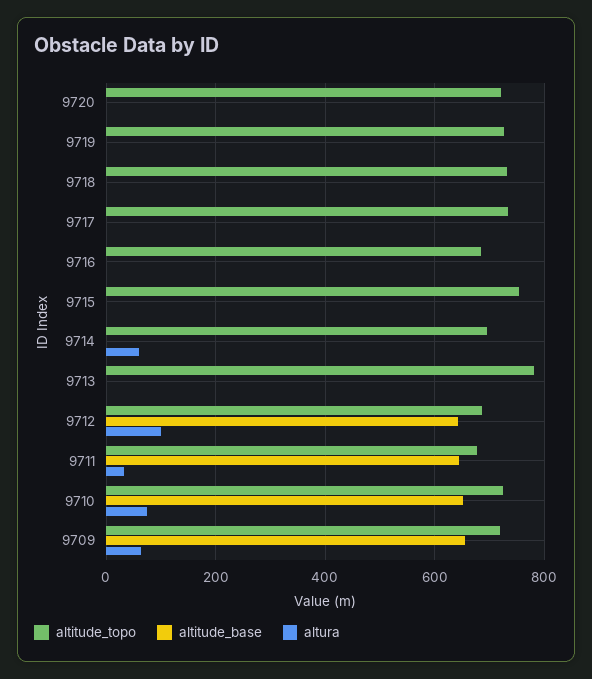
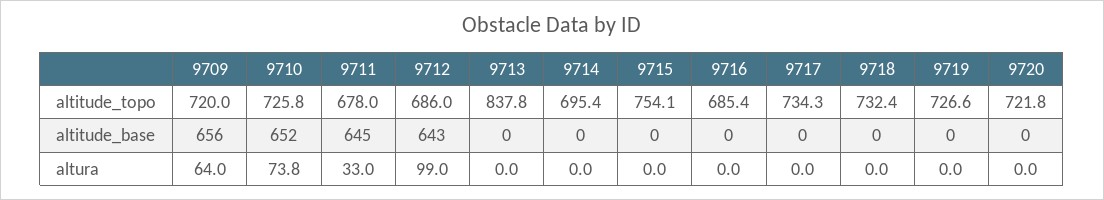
  {
    "altitude_topo": {
      "9720": 721.8,
      "9719": 726.6,
      "9718": 732.4,
      "9717": 734.3,
      "9716": 685.4,
      "9715": 754.1,
      "9714": 695.4,
-     "9713": 780,
+     "9713": 837.8,
      "9712": 686,
      "9711": 678,
      "9710": 725.8,
      "9709": 720
    },
    "altitude_base": {
      "9720": 0,
      "9719": 0,
      "9718": 0,
      "9717": 0,
      "9716": 0,
      "9715": 0,
      "9714": 0,
      "9713": 0,
      "9712": 643,
      "9711": 645,
      "9710": 652,
      "9709": 656
    },
    "altura": {
      "9720": 0,
      "9719": 0,
      "9718": 0,
      "9717": 0,
      "9716": 0,
      "9715": 0,
-     "9714": 60,
+     "9714": 0,
      "9713": 0,
      "9712": 99,
      "9711": 33,
      "9710": 73.8,
      "9709": 64
    }
  }

